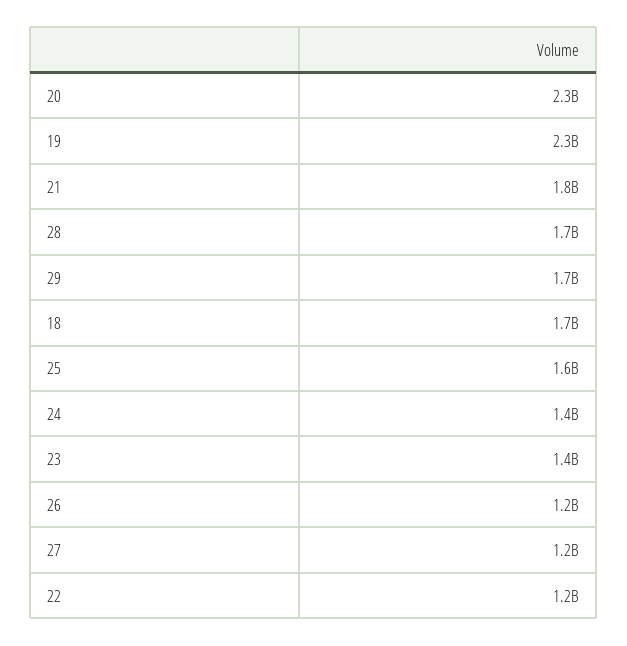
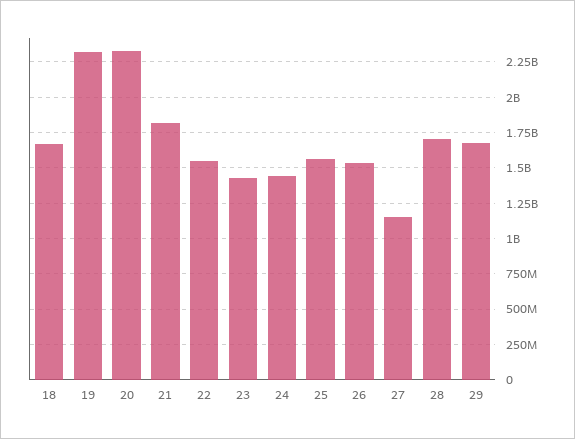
  {
    "20": 2300000000,
    "19": 2300000000,
    "21": 1800000000,
    "28": 1700000000,
    "29": 1700000000,
    "18": 1700000000,
    "25": 1600000000,
    "24": 1400000000,
    "23": 1400000000,
-   "26": 1200000000,
+   "26": 1550000000,
    "27": 1200000000,
-   "22": 1200000000
+   "22": 1550000000
  }

